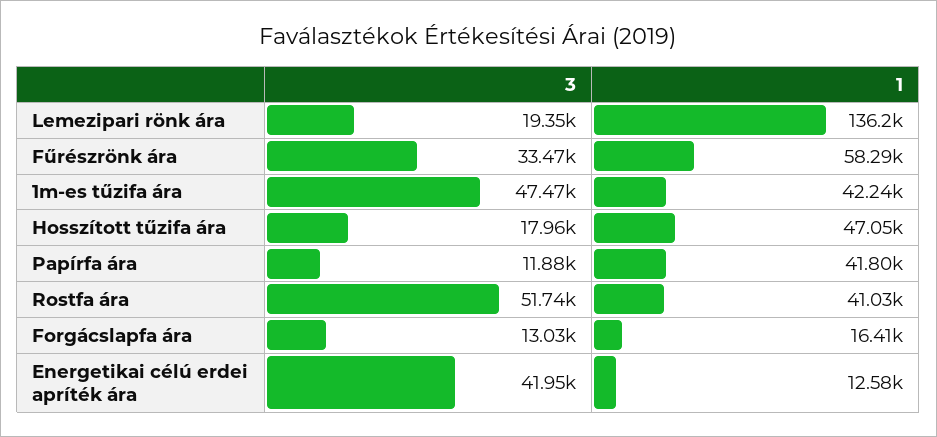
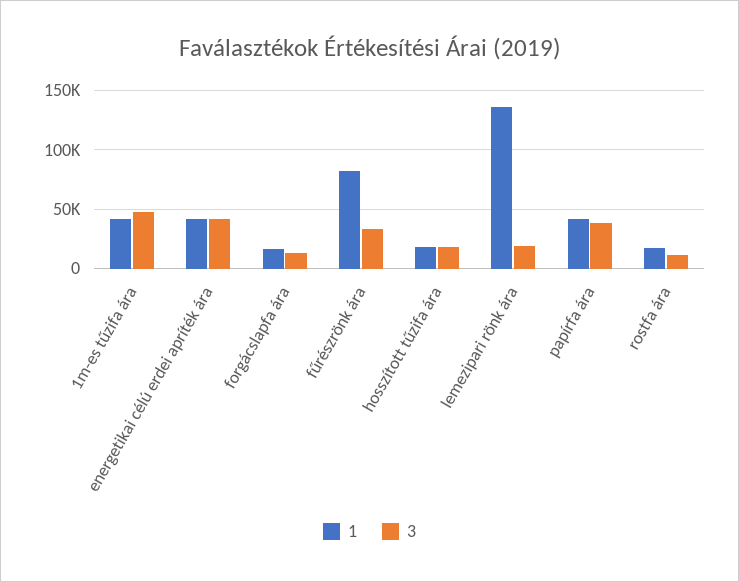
  {
    "3": {
      "Lemezipari rönk ára": 19350,
      "Fűrészrönk ára": 33470,
      "1m-es tűzifa ára": 47470,
      "Hosszított tűzifa ára": 17960,
-     "Papírfa ára": 11880,
+     "Papírfa ára": 40000,
-     "Rostfa ára": 51740,
+     "Rostfa ára": 10000,
      "Forgácslapfa ára": 13030,
      "Energetikai célú erdei apríték ára": 41950
    },
    "1": {
      "Lemezipari rönk ára": 136200,
-     "Fűrészrönk ára": 58290,
+     "Fűrészrönk ára": 80000,
      "1m-es tűzifa ára": 42240,
-     "Hosszított tűzifa ára": 47050,
+     "Hosszított tűzifa ára": 20000,
      "Papírfa ára": 41800,
-     "Rostfa ára": 41030,
+     "Rostfa ára": 20000,
      "Forgácslapfa ára": 16410,
-     "Energetikai célú erdei apríték ára": 12580
+     "Energetikai célú erdei apríték ára": 40000
    }
  }

